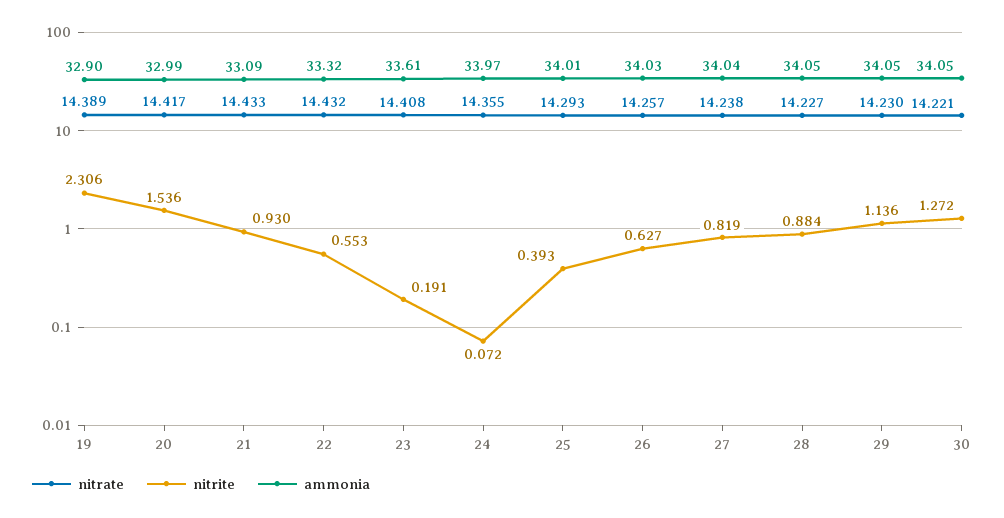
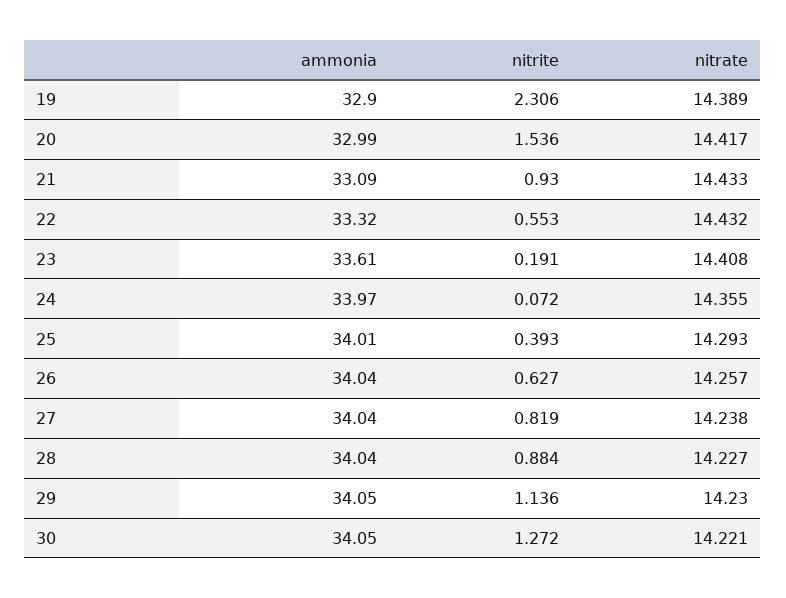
  {
    "nitrate": {
      "19": 14.389,
      "20": 14.417,
      "21": 14.433,
      "22": 14.432,
      "23": 14.408,
      "24": 14.355,
      "25": 14.293,
      "26": 14.257,
      "27": 14.238,
      "28": 14.227,
      "29": 14.23,
      "30": 14.221
    },
    "nitrite": {
      "19": 2.306,
      "20": 1.536,
      "21": 0.93,
      "22": 0.553,
      "23": 0.191,
      "24": 0.072,
      "25": 0.393,
      "26": 0.627,
      "27": 0.819,
      "28": 0.884,
      "29": 1.136,
      "30": 1.272
    },
    "ammonia": {
      "19": 32.9,
      "20": 32.99,
      "21": 33.09,
      "22": 33.32,
      "23": 33.61,
      "24": 33.97,
      "25": 34.01,
-     "26": 34.03,
+     "26": 34.04,
      "27": 34.04,
-     "28": 34.05,
+     "28": 34.04,
      "29": 34.05,
      "30": 34.05
    }
  }

